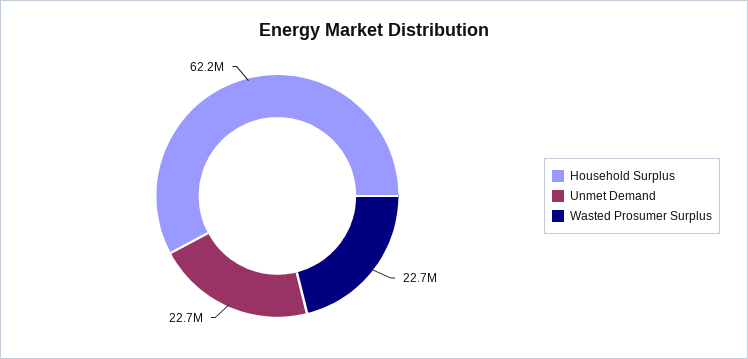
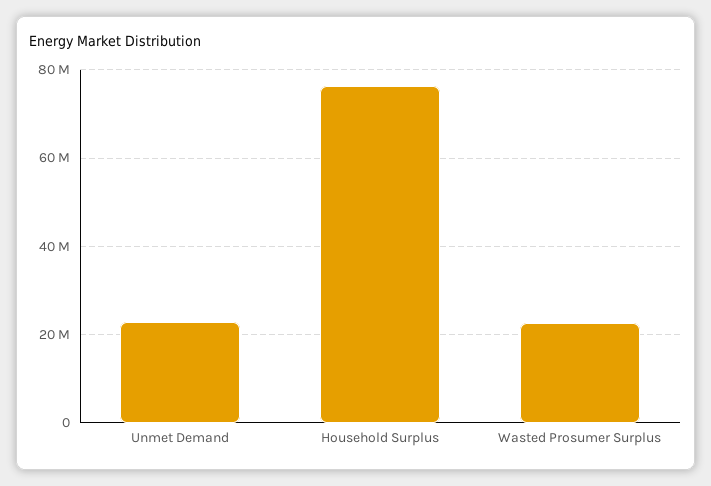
  {
-   "Household Surplus": 62200000,
+   "Household Surplus": 76000000,
    "Unmet Demand": 22700000,
    "Wasted Prosumer Surplus": 22700000
  }

